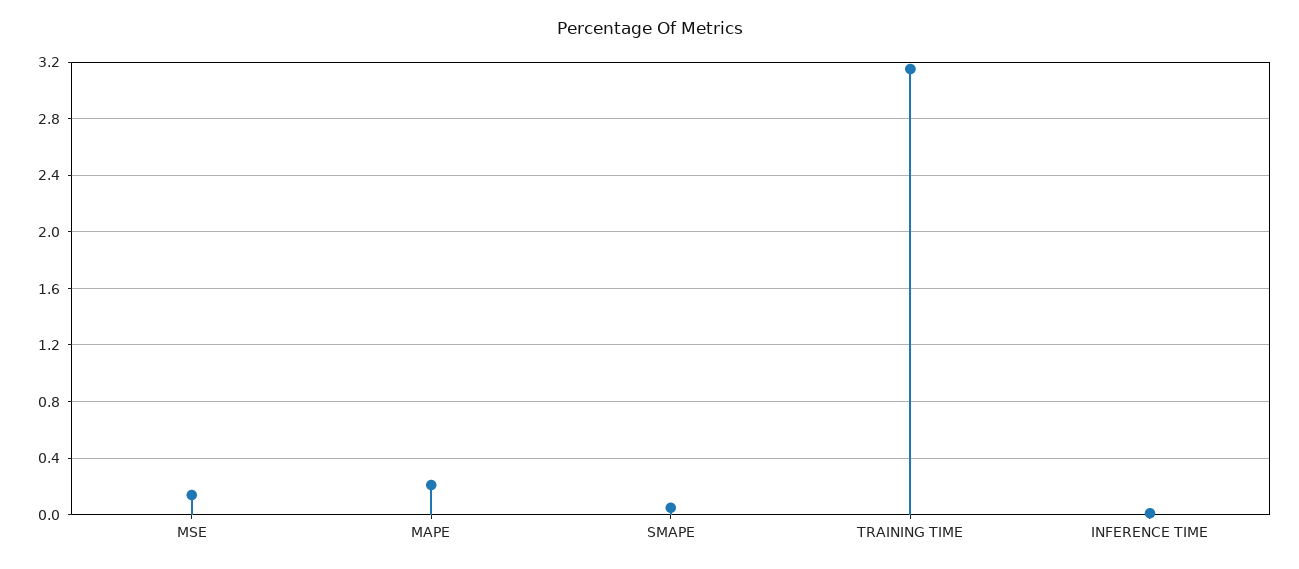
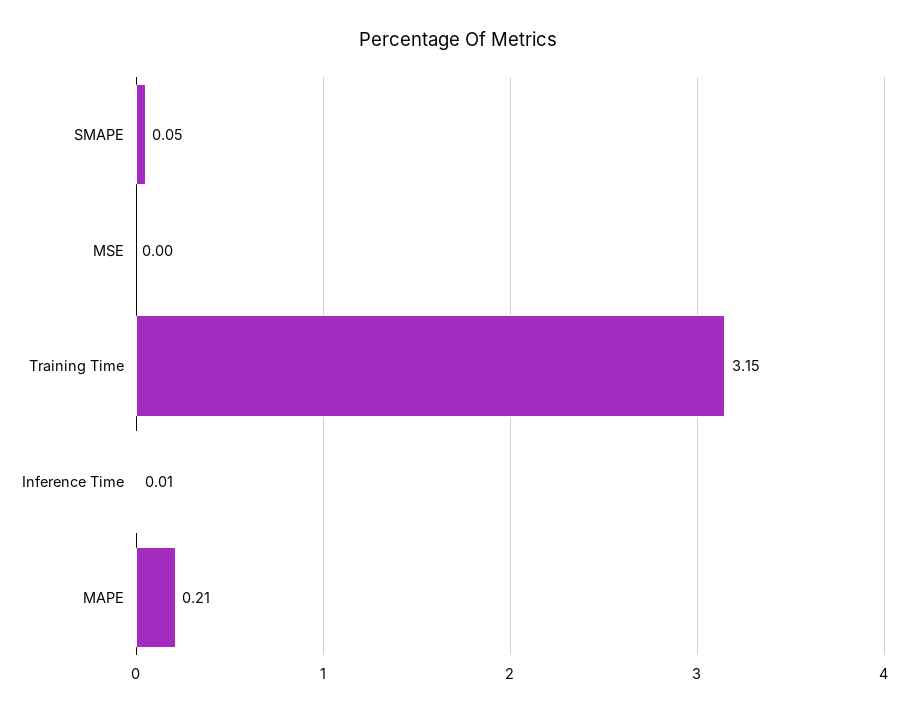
  {
-   "MSE": 0.15,
+   "MSE": 0,
    "MAPE": 0.21,
    "SMAPE": 0.05,
    "TRAINING TIME": 3.15,
    "INFERENCE TIME": 0.01
  }

